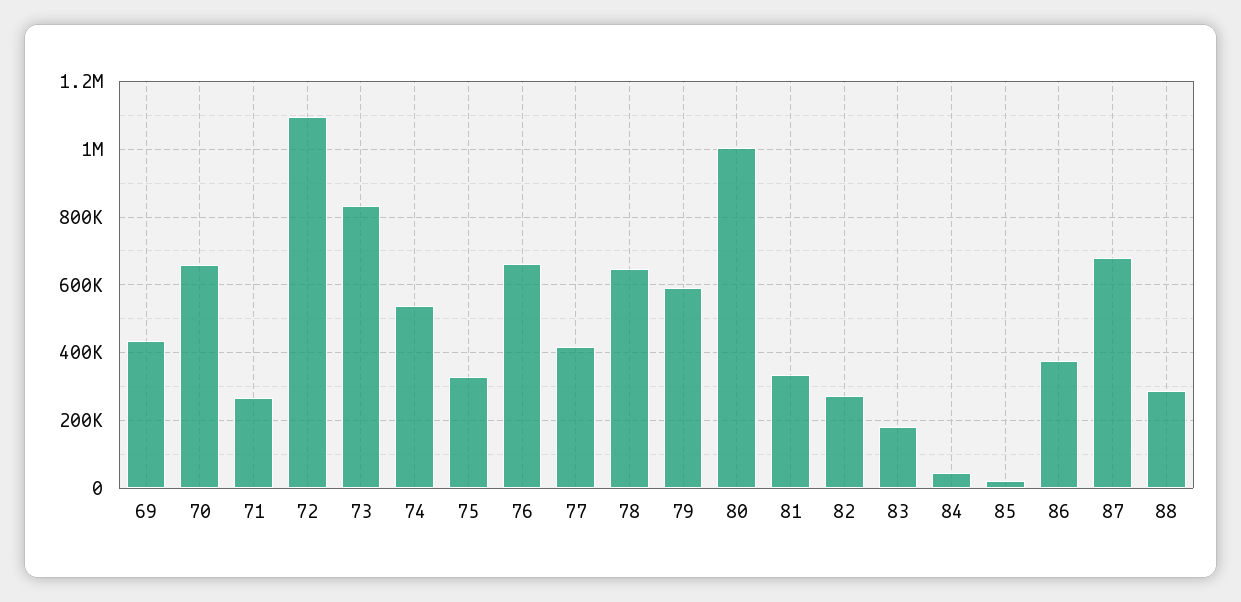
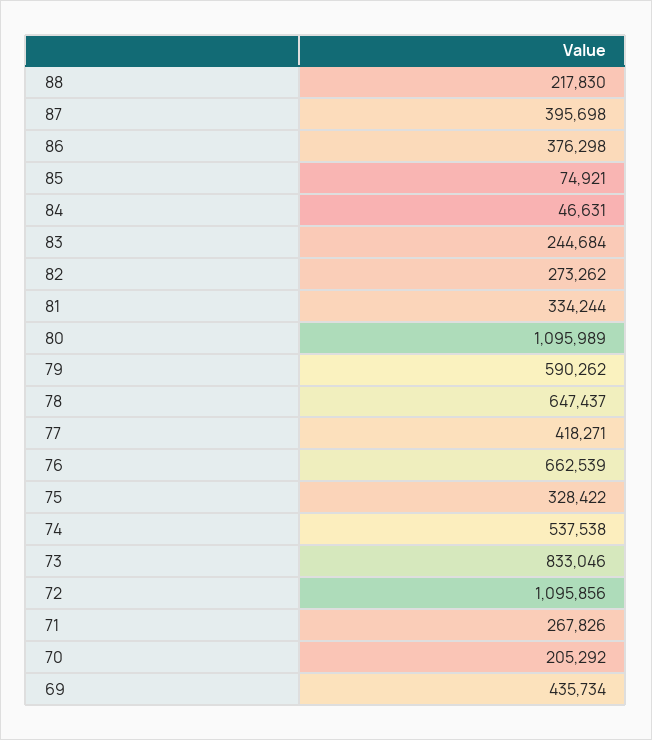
  {
    "69": 435734,
-   "70": 660000,
+   "70": 205292,
    "71": 267826,
    "72": 1095856,
    "73": 833046,
    "74": 537538,
    "75": 328422,
    "76": 662539,
    "77": 418271,
    "78": 647437,
    "79": 590262,
-   "80": 1000000,
+   "80": 1095989,
    "81": 334244,
    "82": 273262,
-   "83": 180000,
+   "83": 244684,
    "84": 46631,
-   "85": 20000,
+   "85": 74921,
    "86": 376298,
-   "87": 680000,
+   "87": 395698,
-   "88": 280000
+   "88": 217830
  }

